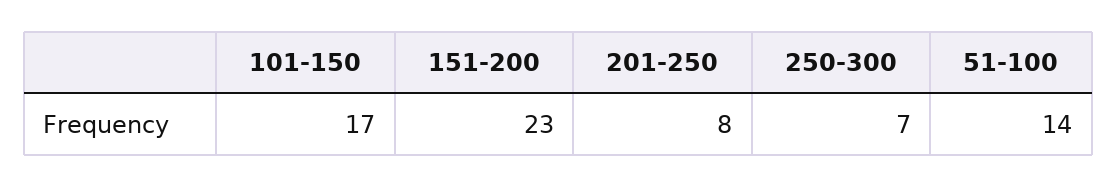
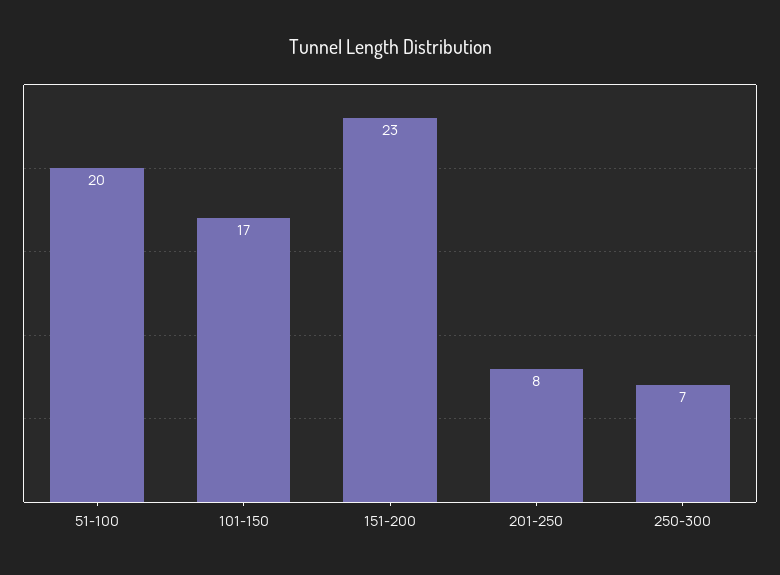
  {
    "101-150": 17,
    "151-200": 23,
    "201-250": 8,
    "250-300": 7,
-   "51-100": 14
+   "51-100": 20
  }

